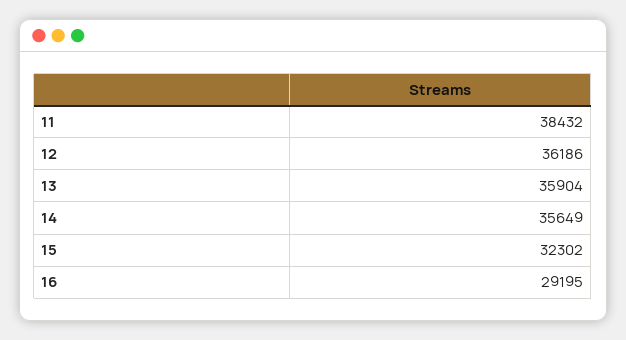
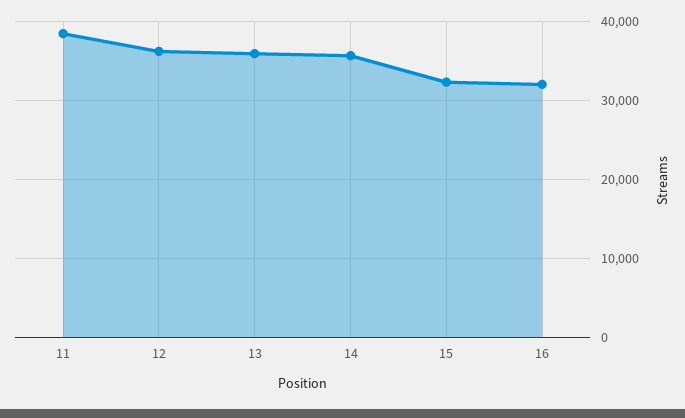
  {
    "11": 38432,
    "12": 36186,
    "13": 35904,
    "14": 35649,
    "15": 32302,
-   "16": 29195
+   "16": 32000
  }

